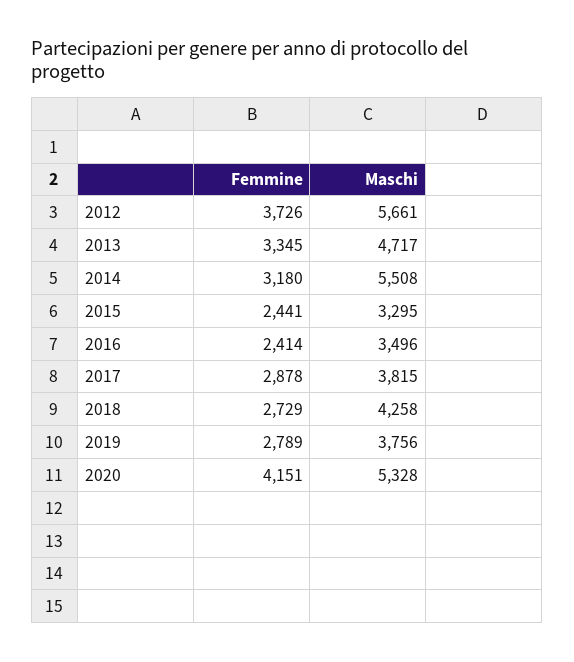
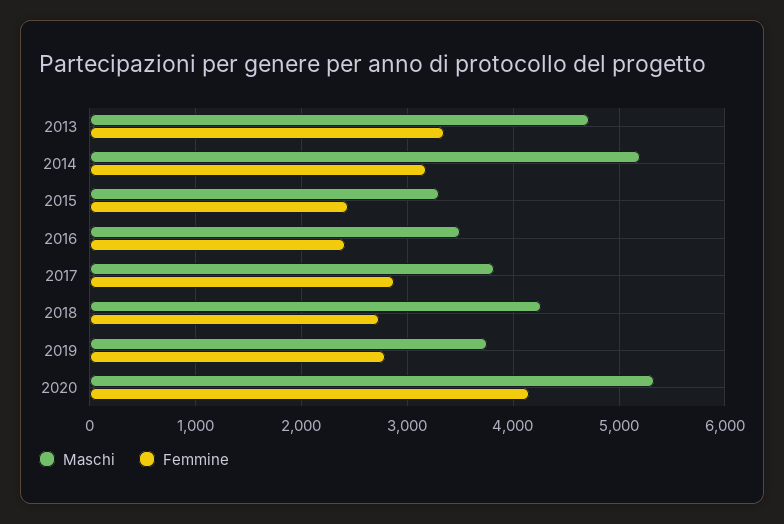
  {
    "Femmine": {
-     "2012": 3726,
      "2013": 3345,
      "2014": 3180,
      "2015": 2441,
      "2016": 2414,
      "2017": 2878,
      "2018": 2729,
      "2019": 2789,
      "2020": 4151
    },
    "Maschi": {
-     "2012": 5661,
      "2013": 4717,
-     "2014": 5508,
+     "2014": 5200,
      "2015": 3295,
      "2016": 3496,
      "2017": 3815,
      "2018": 4258,
      "2019": 3756,
      "2020": 5328
    }
  }

